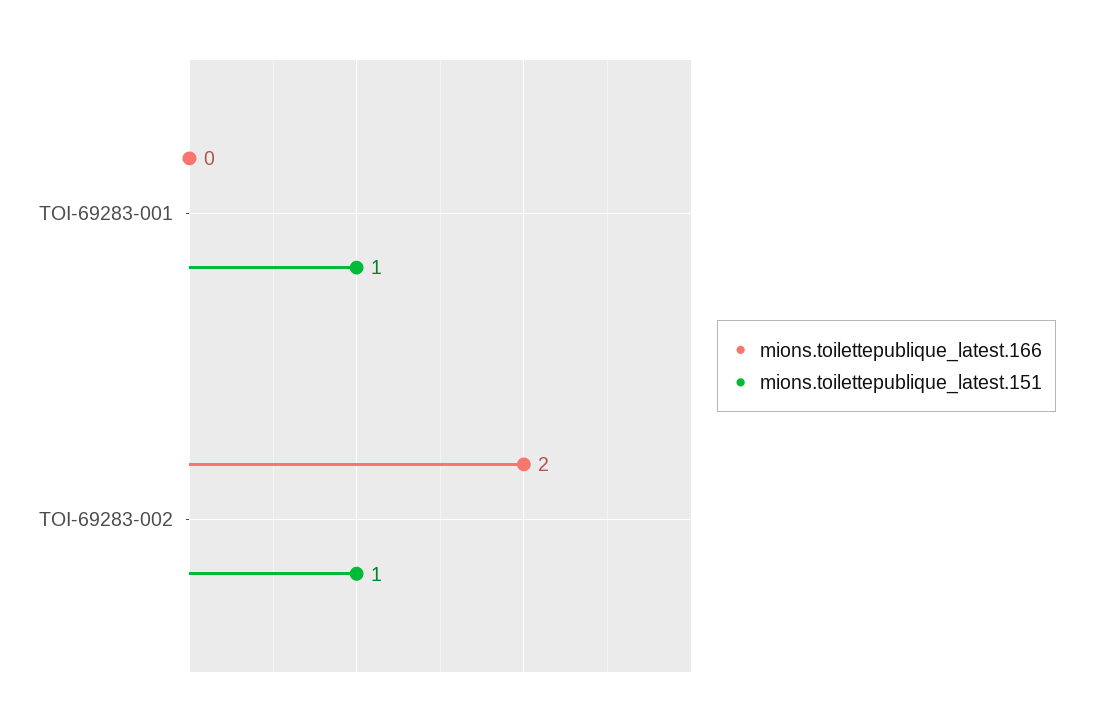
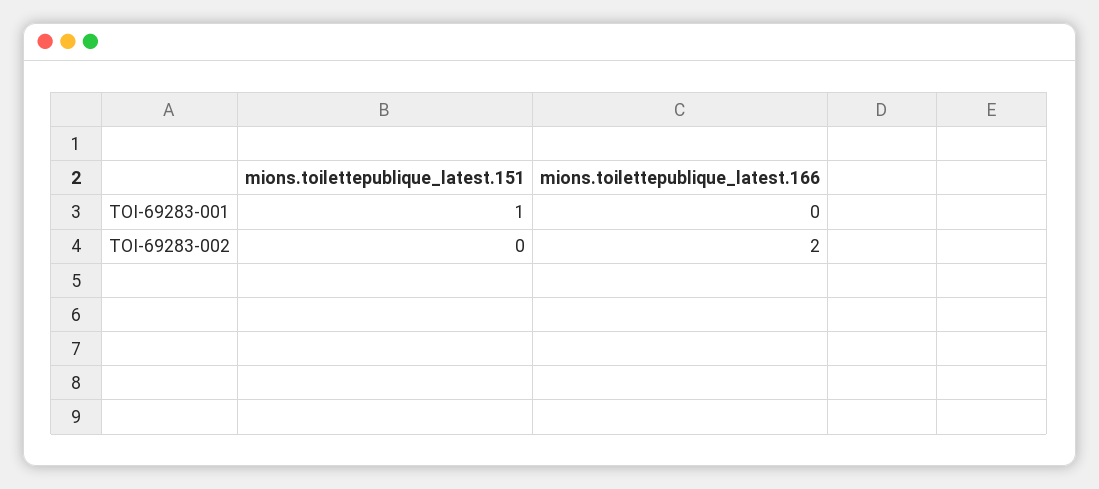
  {
    "mions.toilettepublique_latest.166": {
      "TOI-69283-001": 0,
      "TOI-69283-002": 2
    },
    "mions.toilettepublique_latest.151": {
      "TOI-69283-001": 1,
-     "TOI-69283-002": 1
+     "TOI-69283-002": 0
    }
  }

